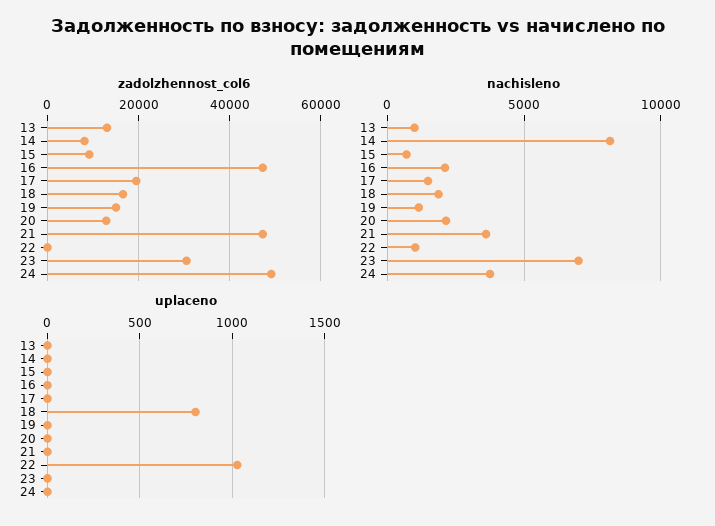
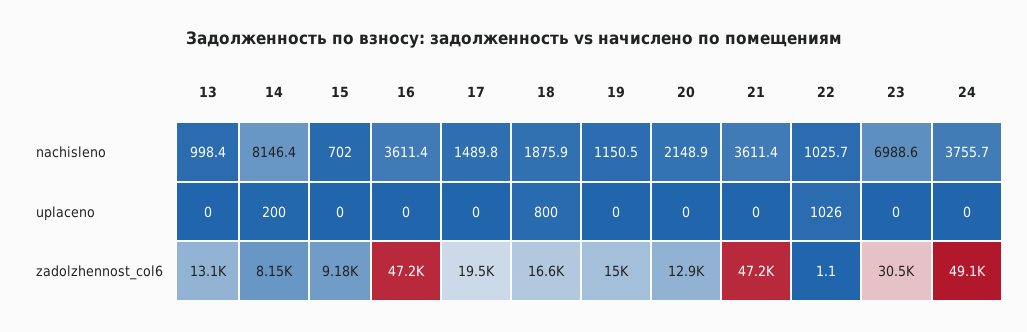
  {
    "zadolzhennost_col6": {
      "13": 13100,
      "14": 8150,
      "15": 9180,
      "16": 47200,
      "17": 19500,
      "18": 16600,
      "19": 15000,
      "20": 12900,
      "21": 47200,
      "22": 1.1,
      "23": 30500,
      "24": 49100
    },
    "nachisleno": {
      "13": 998.4,
      "14": 8146.4,
      "15": 702,
-     "16": 2000,
+     "16": 3611.4,
      "17": 1489.8,
      "18": 1875.9,
      "19": 1150.5,
      "20": 2148.9,
      "21": 3611.4,
      "22": 1025.7,
      "23": 6988.6,
      "24": 3755.7
    },
    "uplaceno": {
      "13": 0,
-     "14": 0,
+     "14": 200,
      "15": 0,
      "16": 0,
      "17": 0,
      "18": 800,
      "19": 0,
      "20": 0,
      "21": 0,
      "22": 1026,
      "23": 0,
      "24": 0
    }
  }

